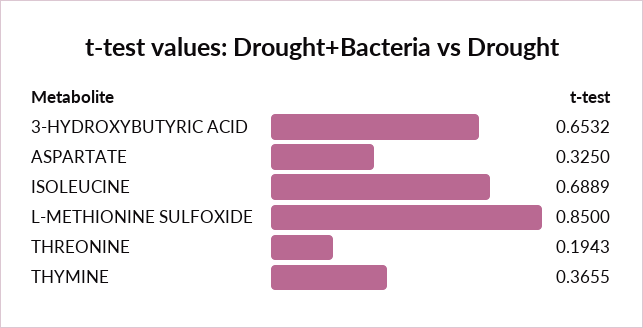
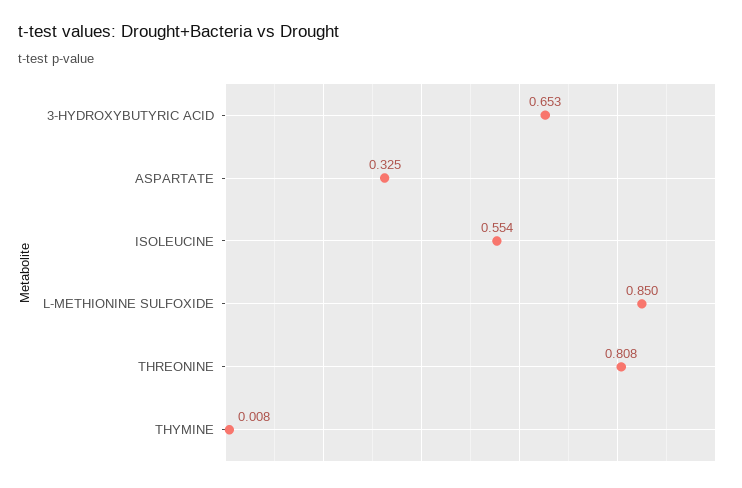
  {
    "3-HYDROXYBUTYRIC ACID": 0.6532,
    "ASPARTATE": 0.325,
-   "ISOLEUCINE": 0.6889,
+   "ISOLEUCINE": 0.554,
    "L-METHIONINE SULFOXIDE": 0.85,
-   "THREONINE": 0.1943,
+   "THREONINE": 0.808,
-   "THYMINE": 0.3655
+   "THYMINE": 0.008
  }

